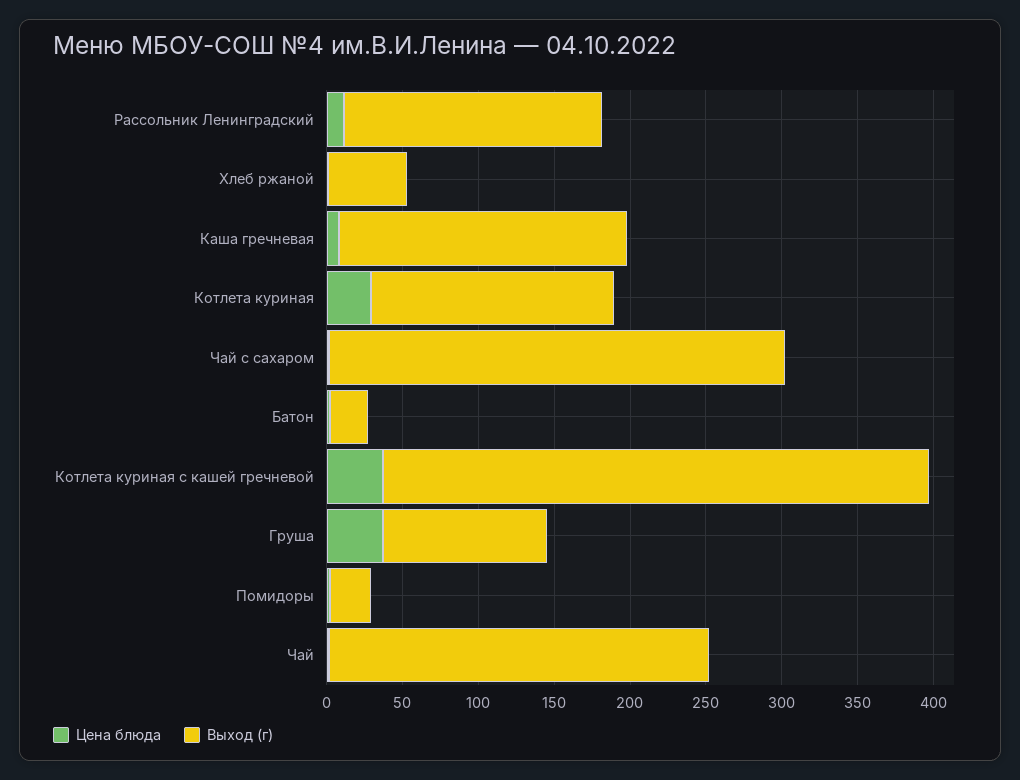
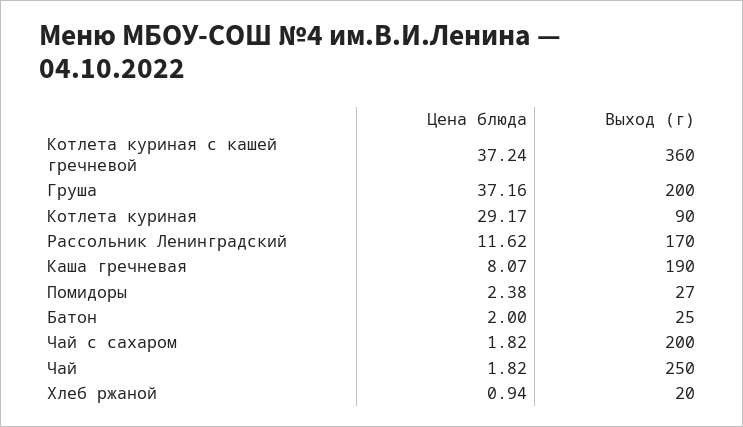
  {
    "Цена блюда": {
      "Рассольник Ленинградский": 11.62,
      "Хлеб ржаной": 0.94,
      "Каша гречневая": 8.07,
      "Котлета куриная": 29.17,
      "Чай с сахаром": 1.82,
      "Батон": 2,
      "Котлета куриная с кашей гречневой": 37.24,
      "Груша": 37.16,
      "Помидоры": 2.38,
      "Чай": 1.82
    },
    "Выход (г)": {
      "Рассольник Ленинградский": 170,
-     "Хлеб ржаной": 50,
+     "Хлеб ржаной": 20,
      "Каша гречневая": 190,
-     "Котлета куриная": 160,
+     "Котлета куриная": 90,
-     "Чай с сахаром": 300,
+     "Чай с сахаром": 200,
      "Батон": 25,
      "Котлета куриная с кашей гречневой": 360,
-     "Груша": 110,
+     "Груша": 200,
      "Помидоры": 27,
      "Чай": 250
    }
  }

